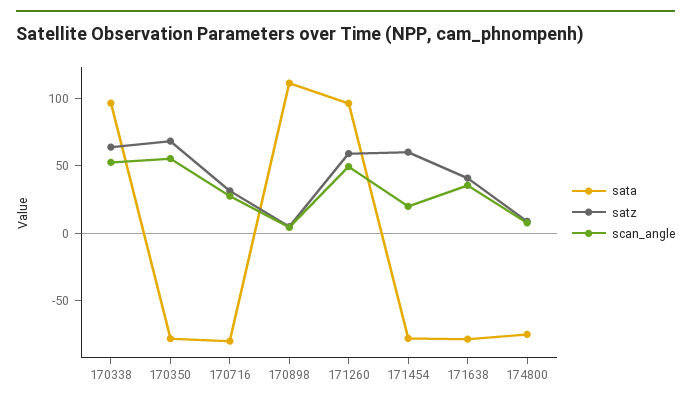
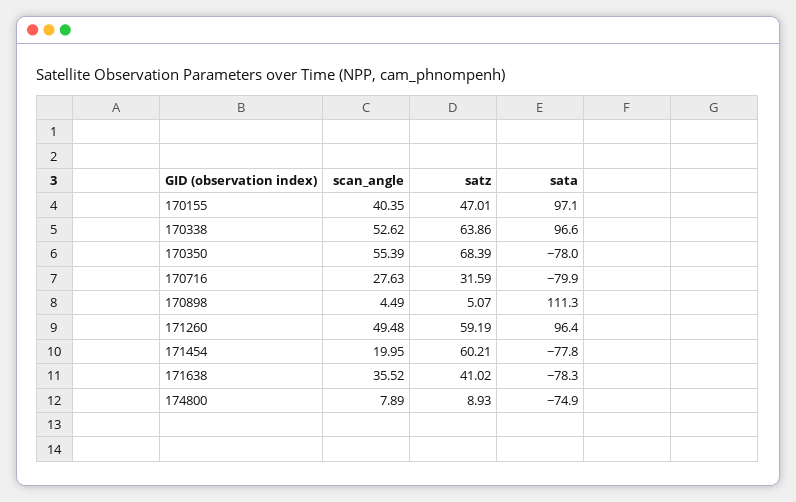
  {
    "sata": {
      "170338": 96.6,
      "170350": -78,
      "170716": -79.9,
      "170898": 111.3,
      "171260": 96.4,
      "171454": -77.8,
      "171638": -78.3,
-     "174800": -74.9
+     "174800": -74.9,
+     "170155": 97.1
    },
    "satz": {
      "170338": 63.86,
      "170350": 68.39,
      "170716": 31.59,
      "170898": 5.07,
      "171260": 59.19,
      "171454": 60.21,
      "171638": 41.02,
-     "174800": 8.93
+     "174800": 8.93,
+     "170155": 47.01
    },
    "scan_angle": {
      "170338": 52.62,
      "170350": 55.39,
      "170716": 27.63,
      "170898": 4.49,
      "171260": 49.48,
      "171454": 19.95,
      "171638": 35.52,
-     "174800": 7.89
+     "174800": 7.89,
+     "170155": 40.35
    }
  }

